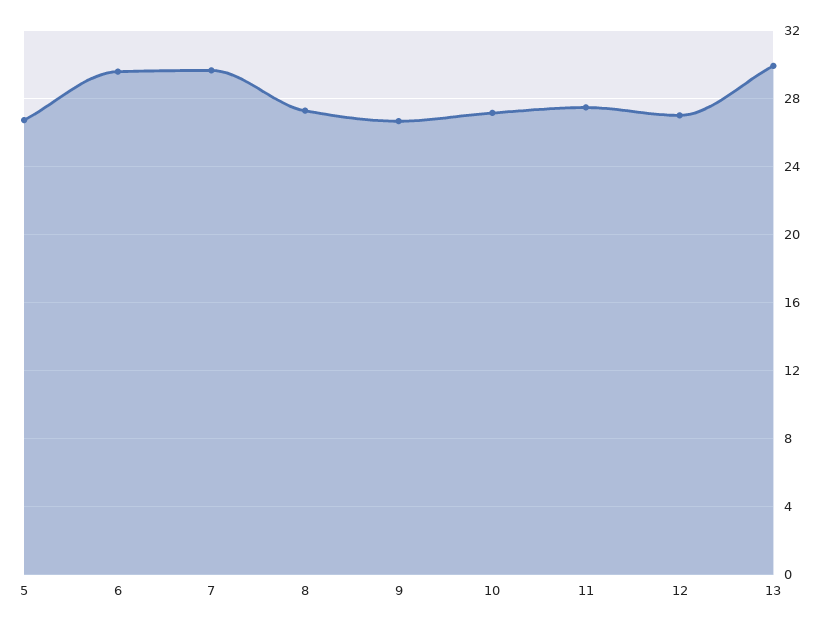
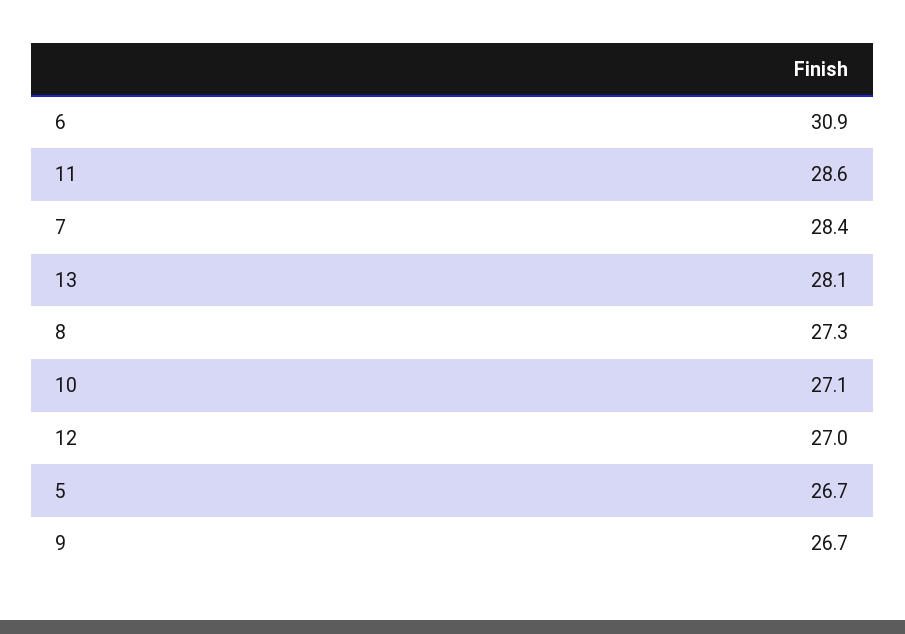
  {
    "5": 26.7,
-   "6": 29.5,
+   "6": 30.9,
-   "7": 29.5,
+   "7": 28.4,
    "8": 27.3,
    "9": 26.7,
    "10": 27.1,
-   "11": 27.5,
+   "11": 28.6,
    "12": 27,
-   "13": 30
+   "13": 28.1
  }

